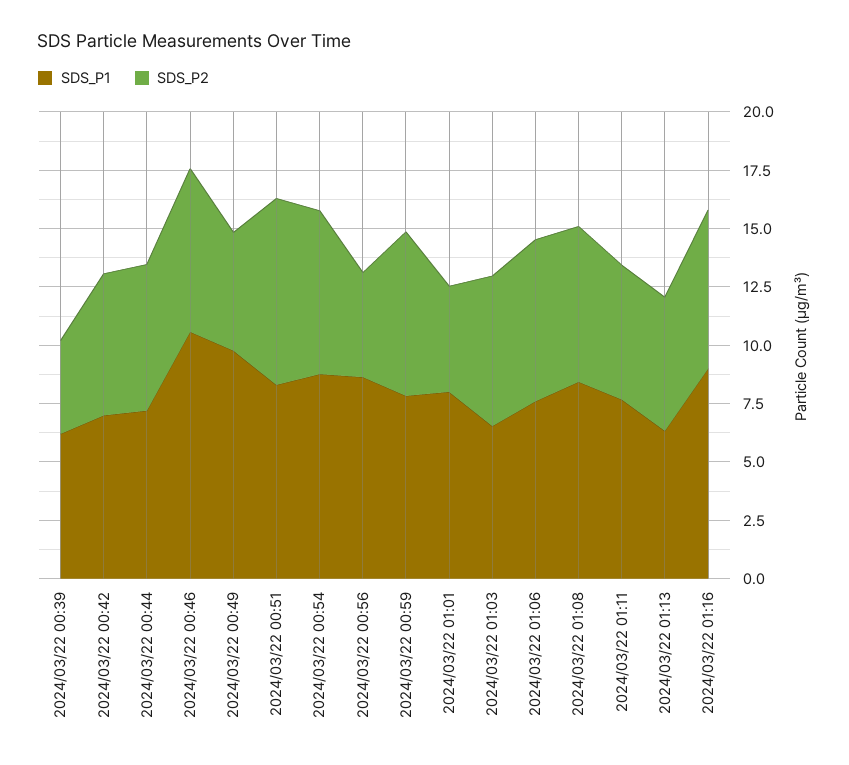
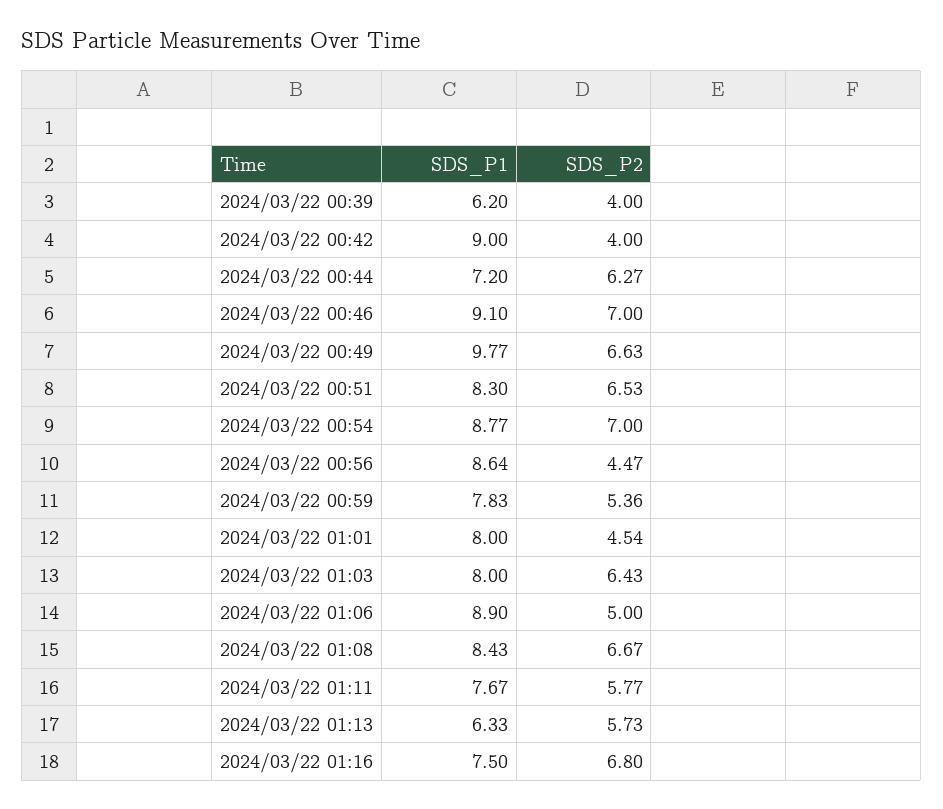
  {
    "SDS_P1": {
      "2024/03/22 00:39": 6.2,
-     "2024/03/22 00:42": 7,
+     "2024/03/22 00:42": 9,
      "2024/03/22 00:44": 7.2,
-     "2024/03/22 00:46": 10.5,
+     "2024/03/22 00:46": 9.1,
      "2024/03/22 00:49": 9.77,
      "2024/03/22 00:51": 8.3,
      "2024/03/22 00:54": 8.77,
      "2024/03/22 00:56": 8.64,
      "2024/03/22 00:59": 7.83,
      "2024/03/22 01:01": 8,
-     "2024/03/22 01:03": 6.5,
+     "2024/03/22 01:03": 8,
-     "2024/03/22 01:06": 7.5,
+     "2024/03/22 01:06": 8.9,
      "2024/03/22 01:08": 8.43,
      "2024/03/22 01:11": 7.67,
      "2024/03/22 01:13": 6.33,
-     "2024/03/22 01:16": 9
+     "2024/03/22 01:16": 7.5
    },
    "SDS_P2": {
      "2024/03/22 00:39": 4,
-     "2024/03/22 00:42": 6,
+     "2024/03/22 00:42": 4,
      "2024/03/22 00:44": 6.27,
      "2024/03/22 00:46": 7,
-     "2024/03/22 00:49": 5,
+     "2024/03/22 00:49": 6.63,
-     "2024/03/22 00:51": 8,
+     "2024/03/22 00:51": 6.53,
      "2024/03/22 00:54": 7,
      "2024/03/22 00:56": 4.47,
-     "2024/03/22 00:59": 7,
+     "2024/03/22 00:59": 5.36,
      "2024/03/22 01:01": 4.54,
      "2024/03/22 01:03": 6.43,
-     "2024/03/22 01:06": 7,
+     "2024/03/22 01:06": 5,
      "2024/03/22 01:08": 6.67,
      "2024/03/22 01:11": 5.77,
      "2024/03/22 01:13": 5.73,
      "2024/03/22 01:16": 6.8
    }
  }

